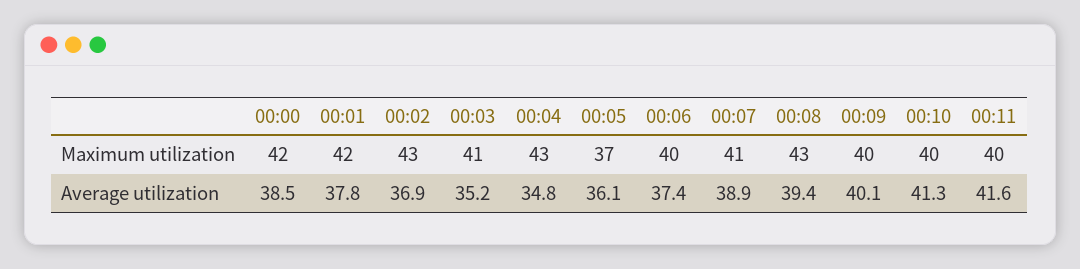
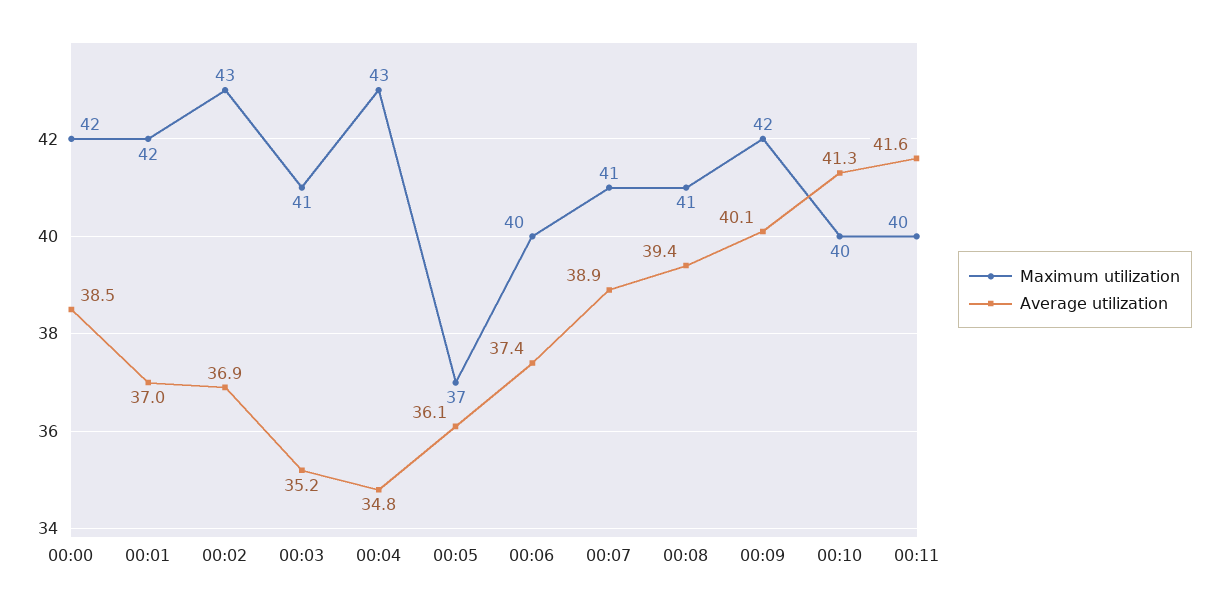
  {
    "Maximum utilization": {
      "00:00": 42,
      "00:01": 42,
      "00:02": 43,
      "00:03": 41,
      "00:04": 43,
      "00:05": 37,
      "00:06": 40,
      "00:07": 41,
-     "00:08": 43,
+     "00:08": 41,
-     "00:09": 40,
+     "00:09": 42,
      "00:10": 40,
      "00:11": 40
    },
    "Average utilization": {
      "00:00": 38.5,
-     "00:01": 37.8,
+     "00:01": 37,
      "00:02": 36.9,
      "00:03": 35.2,
      "00:04": 34.8,
      "00:05": 36.1,
      "00:06": 37.4,
      "00:07": 38.9,
      "00:08": 39.4,
      "00:09": 40.1,
      "00:10": 41.3,
      "00:11": 41.6
    }
  }

